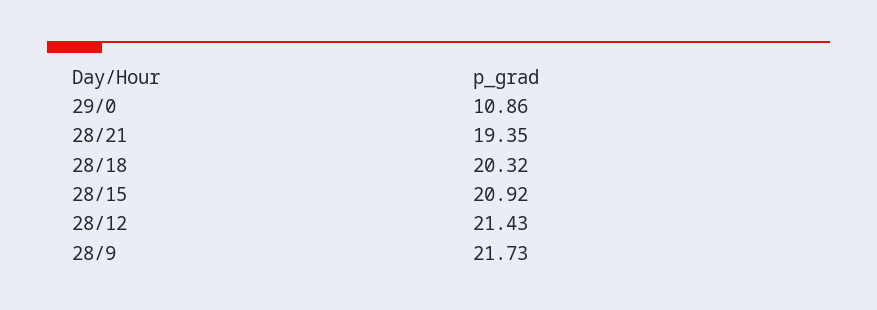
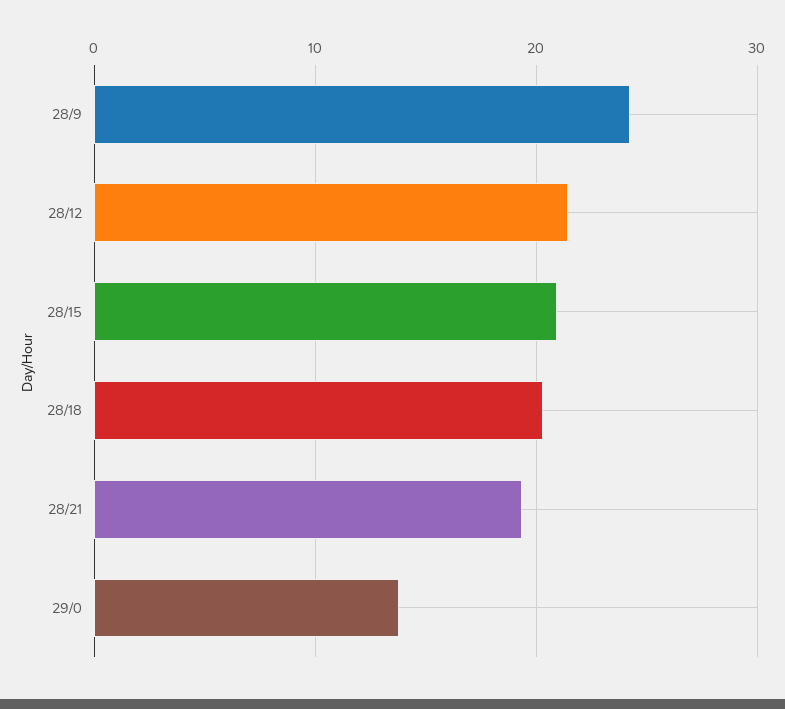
  {
-   "29/0": 10.86,
+   "29/0": 14,
    "28/21": 19.35,
    "28/18": 20.32,
    "28/15": 20.92,
    "28/12": 21.43,
-   "28/9": 21.73
+   "28/9": 24
  }

